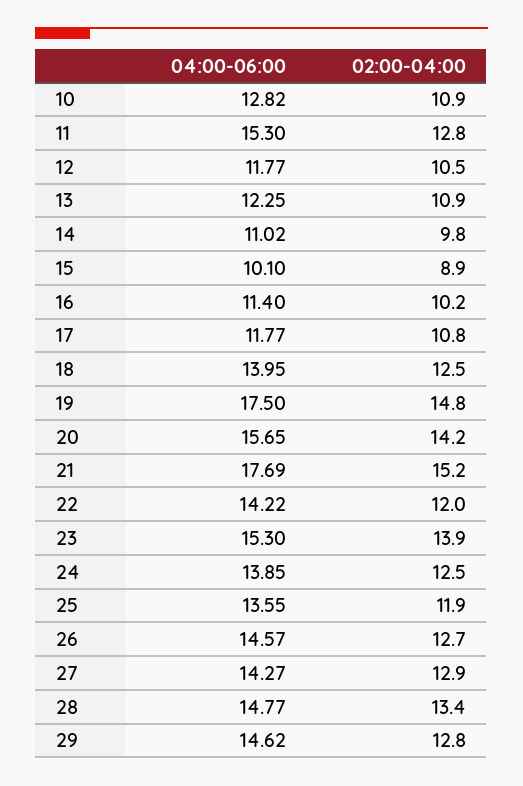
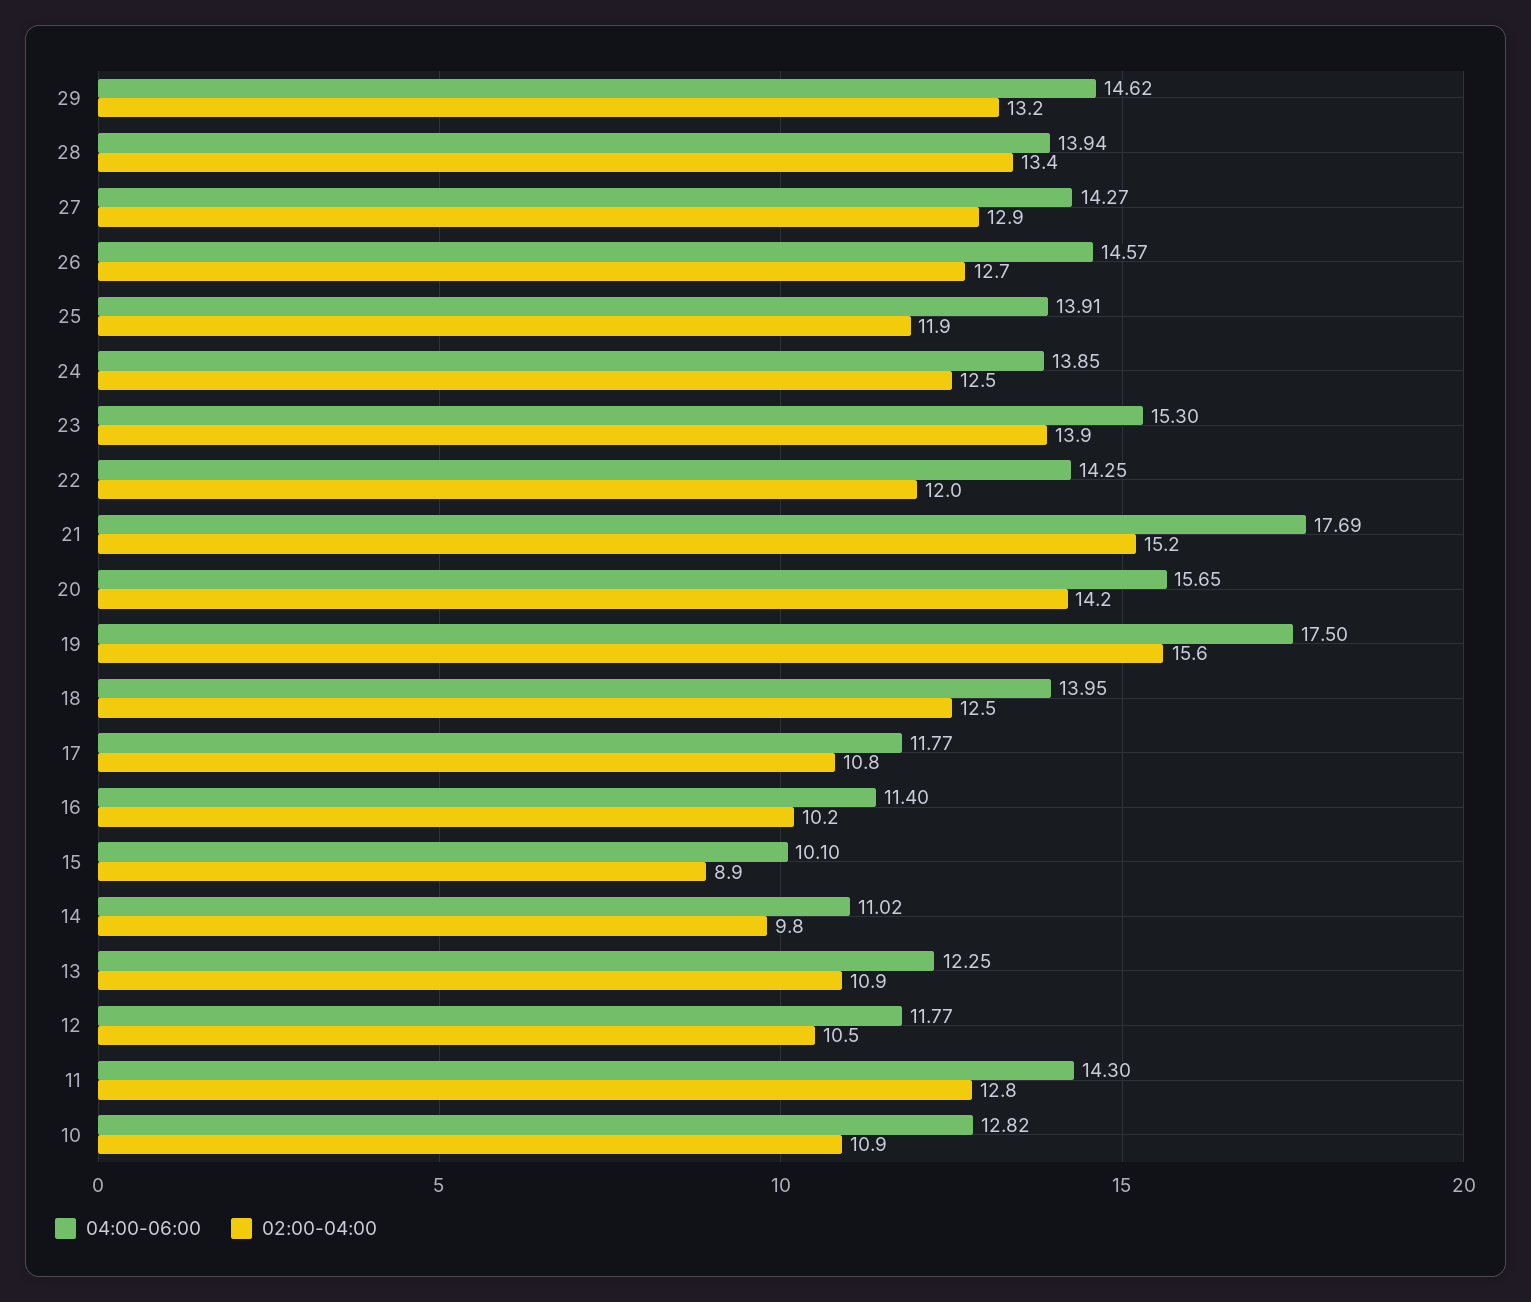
  {
    "04:00-06:00": {
      "10": 12.82,
-     "11": 15.3,
+     "11": 14.3,
      "12": 11.77,
      "13": 12.25,
      "14": 11.02,
      "15": 10.1,
      "16": 11.4,
      "17": 11.77,
      "18": 13.95,
      "19": 17.5,
      "20": 15.65,
      "21": 17.69,
-     "22": 14.22,
+     "22": 14.25,
      "23": 15.3,
      "24": 13.85,
-     "25": 13.55,
+     "25": 13.91,
      "26": 14.57,
      "27": 14.27,
-     "28": 14.77,
+     "28": 13.94,
      "29": 14.62
    },
    "02:00-04:00": {
      "10": 10.9,
      "11": 12.8,
      "12": 10.5,
      "13": 10.9,
      "14": 9.8,
      "15": 8.9,
      "16": 10.2,
      "17": 10.8,
      "18": 12.5,
-     "19": 14.8,
+     "19": 15.6,
      "20": 14.2,
      "21": 15.2,
      "22": 12,
      "23": 13.9,
      "24": 12.5,
      "25": 11.9,
      "26": 12.7,
      "27": 12.9,
      "28": 13.4,
-     "29": 12.8
+     "29": 13.2
    }
  }

